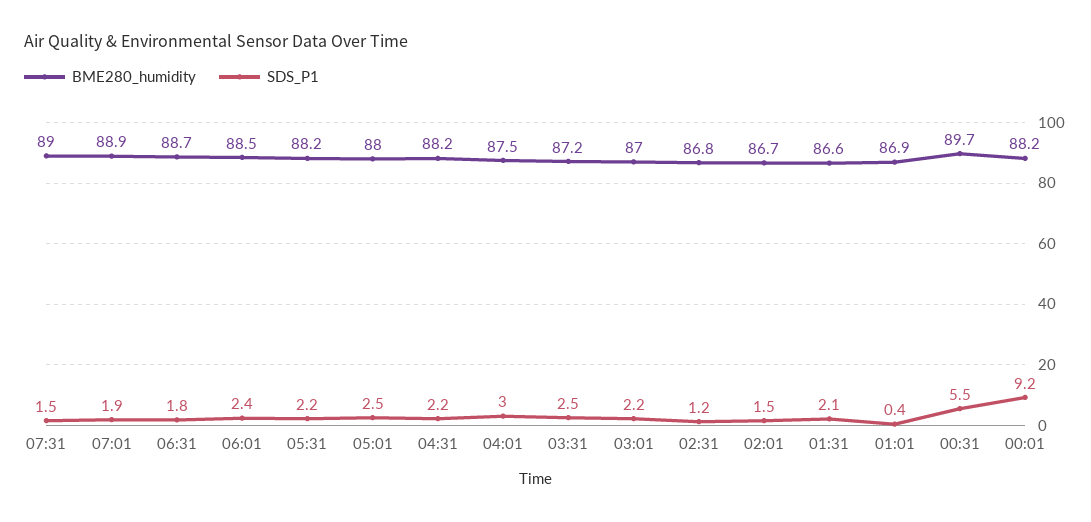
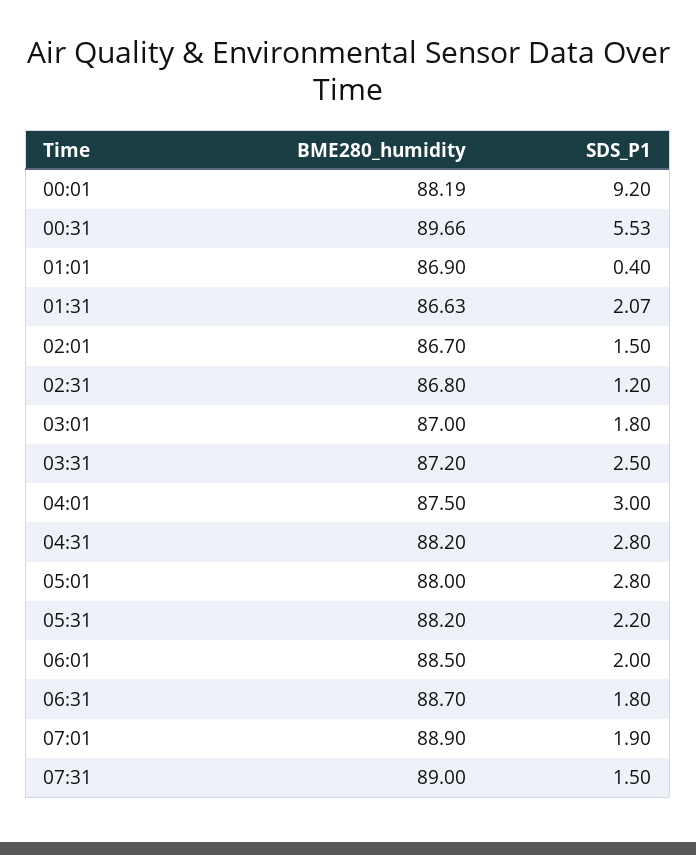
  {
    "BME280_humidity": {
      "07:31": 89,
      "07:01": 88.9,
      "06:31": 88.7,
      "06:01": 88.5,
      "05:31": 88.2,
      "05:01": 88,
      "04:31": 88.2,
      "04:01": 87.5,
      "03:31": 87.2,
      "03:01": 87,
      "02:31": 86.8,
      "02:01": 86.7,
      "01:31": 86.63,
      "01:01": 86.9,
      "00:31": 89.66,
      "00:01": 88.19
    },
    "SDS_P1": {
      "07:31": 1.5,
      "07:01": 1.9,
      "06:31": 1.8,
-     "06:01": 2.4,
+     "06:01": 2,
      "05:31": 2.2,
-     "05:01": 2.5,
+     "05:01": 2.8,
-     "04:31": 2.2,
+     "04:31": 2.8,
      "04:01": 3,
      "03:31": 2.5,
-     "03:01": 2.2,
+     "03:01": 1.8,
      "02:31": 1.2,
      "02:01": 1.5,
      "01:31": 2.07,
      "01:01": 0.4,
      "00:31": 5.53,
      "00:01": 9.2
    }
  }

